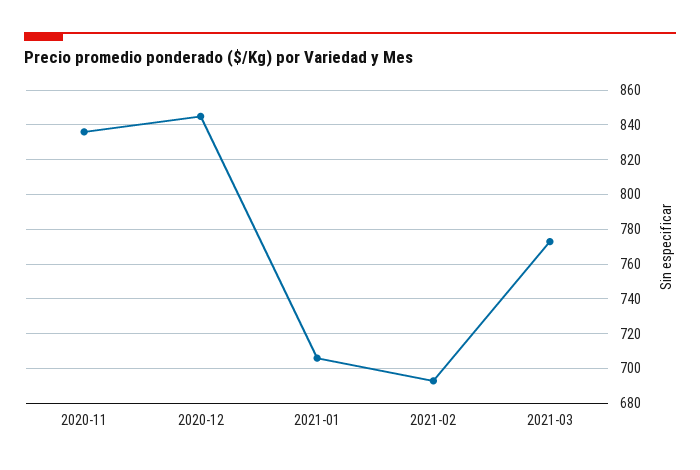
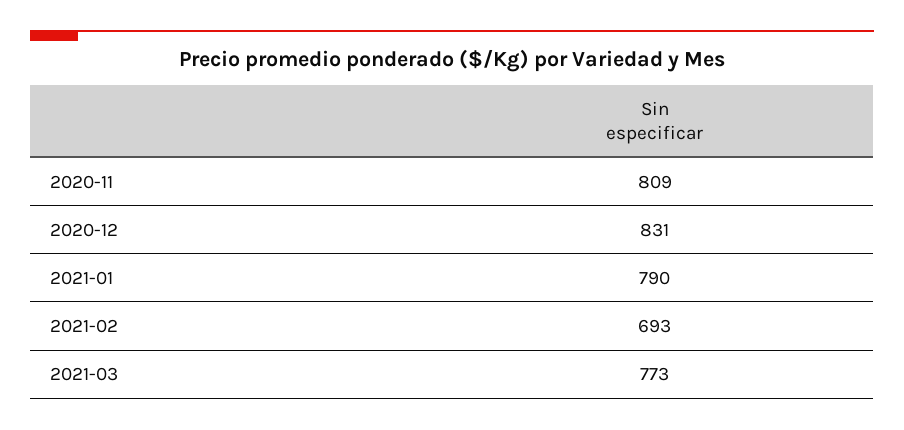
  {
-   "2020-11": 835,
+   "2020-11": 809,
-   "2020-12": 845,
+   "2020-12": 831,
-   "2021-01": 705,
+   "2021-01": 790,
    "2021-02": 693,
    "2021-03": 773
  }

